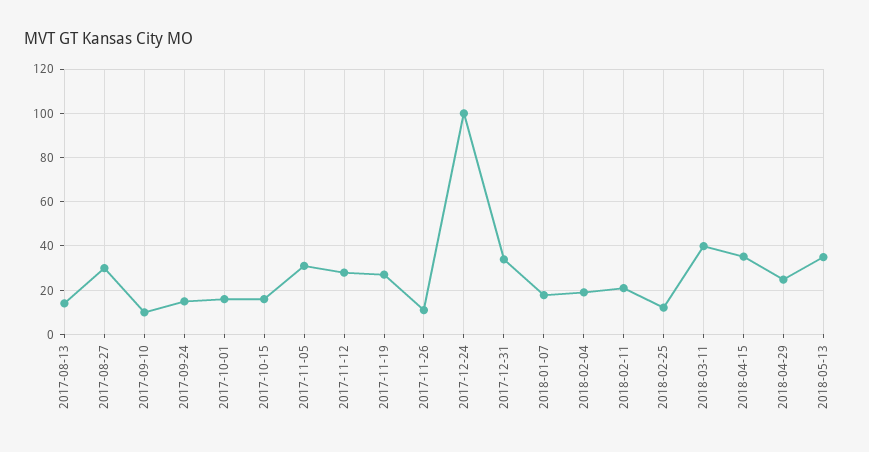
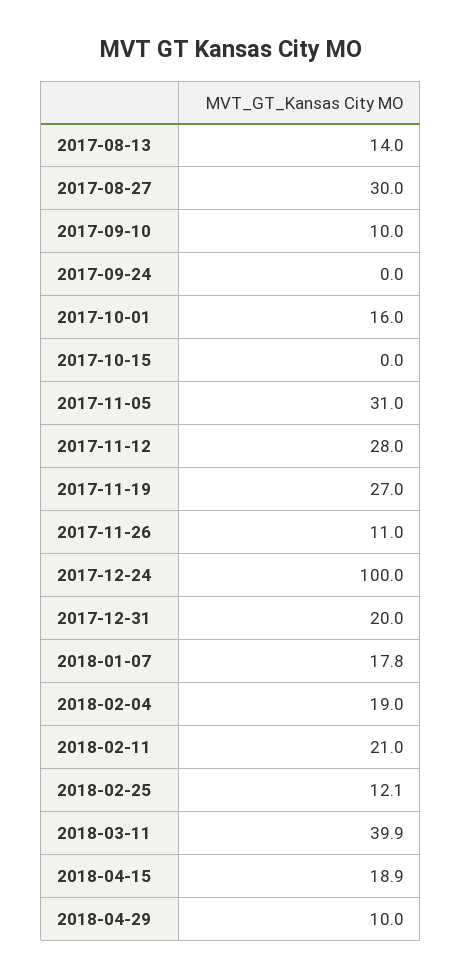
  {
    "2017-08-13": 14,
    "2017-08-27": 30,
    "2017-09-10": 10,
-   "2017-09-24": 15,
+   "2017-09-24": 0,
    "2017-10-01": 16,
-   "2017-10-15": 15,
+   "2017-10-15": 0,
    "2017-11-05": 31,
    "2017-11-12": 28,
    "2017-11-19": 27,
    "2017-11-26": 11,
    "2017-12-24": 100,
-   "2017-12-31": 35,
+   "2017-12-31": 20,
    "2018-01-07": 17.8,
    "2018-02-04": 19,
    "2018-02-11": 21,
    "2018-02-25": 12.1,
    "2018-03-11": 39.9,
-   "2018-04-15": 35,
+   "2018-04-15": 18.9,
-   "2018-04-29": 25,
+   "2018-04-29": 10
-   "2018-05-13": 35
  }

